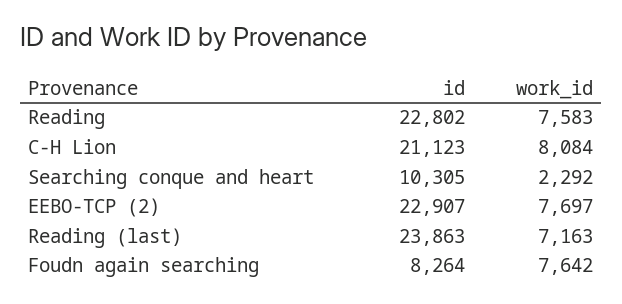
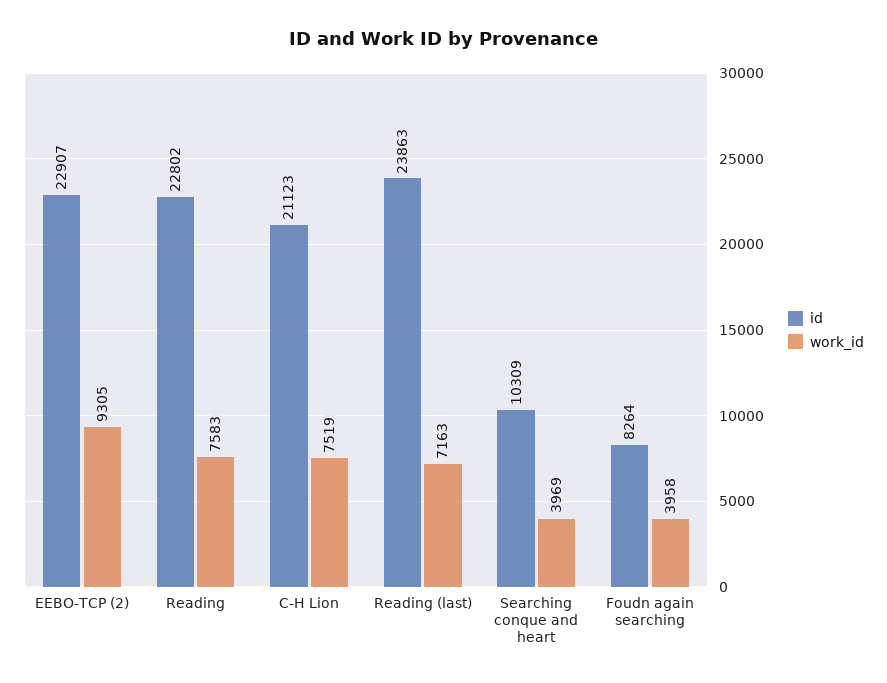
  {
    "id": {
      "Reading": 22802,
      "C-H Lion": 21123,
-     "Searching conque and heart": 10305,
+     "Searching conque and heart": 10309,
      "EEBO-TCP (2)": 22907,
      "Reading (last)": 23863,
      "Foudn again searching": 8264
    },
    "work_id": {
      "Reading": 7583,
-     "C-H Lion": 8084,
+     "C-H Lion": 7519,
-     "Searching conque and heart": 2292,
+     "Searching conque and heart": 3969,
-     "EEBO-TCP (2)": 7697,
+     "EEBO-TCP (2)": 9305,
      "Reading (last)": 7163,
-     "Foudn again searching": 7642
+     "Foudn again searching": 3958
    }
  }

